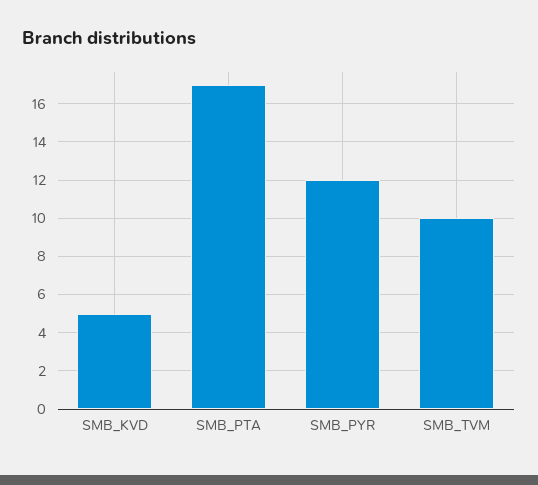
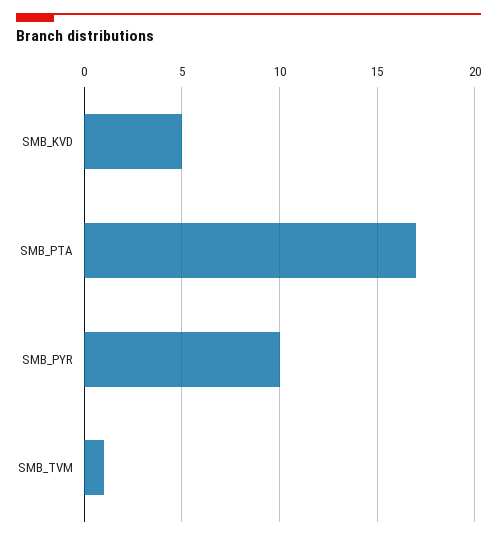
  {
    "SMB_KVD": 5,
    "SMB_PTA": 17,
-   "SMB_PYR": 12,
+   "SMB_PYR": 10,
-   "SMB_TVM": 10
+   "SMB_TVM": 1
  }

